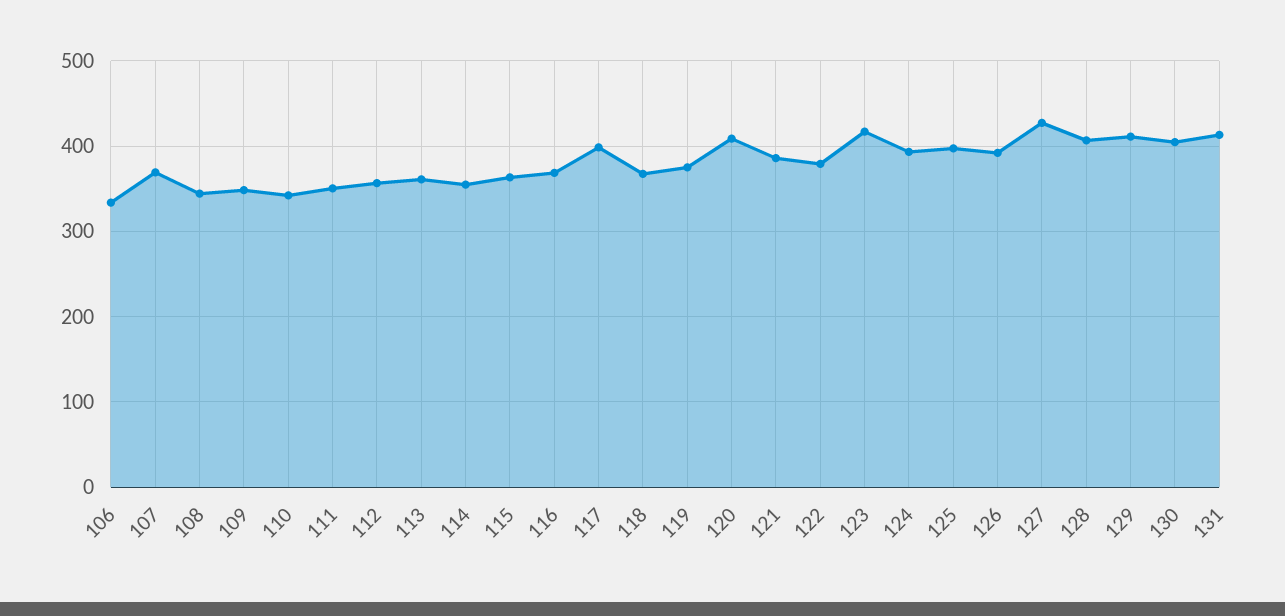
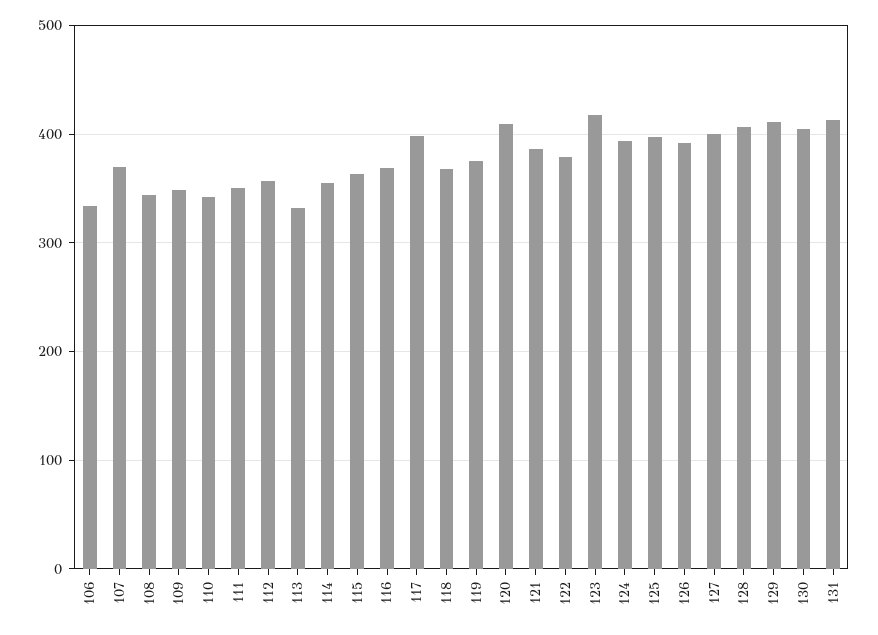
  {
    "106": 330,
    "107": 370,
    "108": 340,
    "109": 350,
    "110": 340,
    "111": 350,
    "112": 360,
-   "113": 360,
+   "113": 330,
    "114": 350,
    "115": 360,
    "116": 370,
    "117": 400,
    "118": 370,
    "119": 380,
    "120": 410,
    "121": 390,
    "122": 380,
    "123": 420,
    "124": 390,
    "125": 400,
    "126": 390,
-   "127": 430,
+   "127": 400,
    "128": 410,
    "129": 410,
    "130": 400,
    "131": 410
  }

